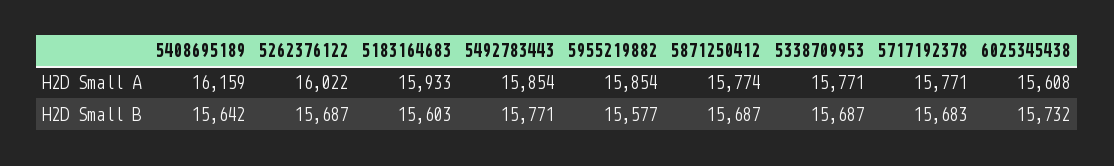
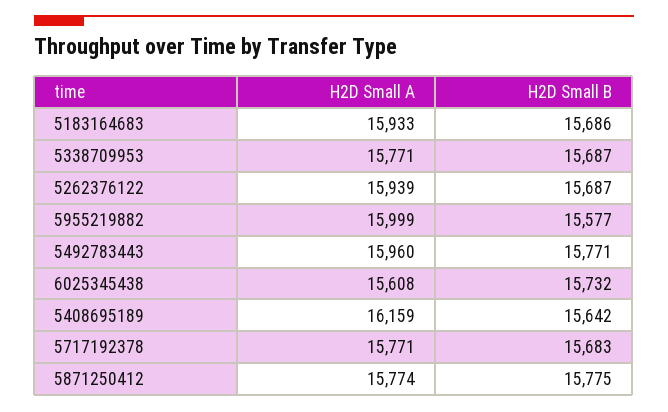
  {
    "5408695189": {
      "H2D Small A": 16159,
      "H2D Small B": 15642
    },
    "5262376122": {
-     "H2D Small A": 16022,
+     "H2D Small A": 15939,
      "H2D Small B": 15687
    },
    "5183164683": {
      "H2D Small A": 15933,
-     "H2D Small B": 15603
+     "H2D Small B": 15686
    },
    "5492783443": {
-     "H2D Small A": 15854,
+     "H2D Small A": 15960,
      "H2D Small B": 15771
    },
    "5955219882": {
-     "H2D Small A": 15854,
+     "H2D Small A": 15999,
      "H2D Small B": 15577
    },
    "5871250412": {
      "H2D Small A": 15774,
-     "H2D Small B": 15687
+     "H2D Small B": 15775
    },
    "5338709953": {
      "H2D Small A": 15771,
      "H2D Small B": 15687
    },
    "5717192378": {
      "H2D Small A": 15771,
      "H2D Small B": 15683
    },
    "6025345438": {
      "H2D Small A": 15608,
      "H2D Small B": 15732
    }
  }

